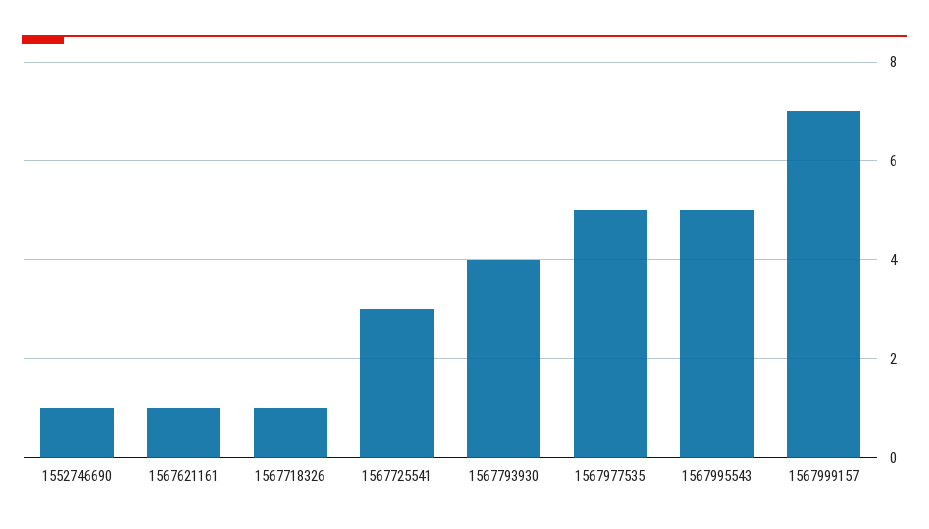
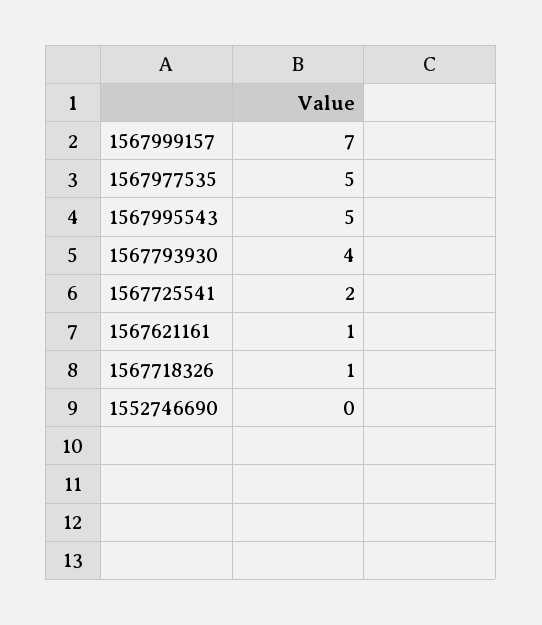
  {
-   "1552746690": 1,
+   "1552746690": 0,
    "1567621161": 1,
    "1567718326": 1,
-   "1567725541": 3,
+   "1567725541": 2,
    "1567793930": 4,
    "1567977535": 5,
    "1567995543": 5,
    "1567999157": 7
  }

